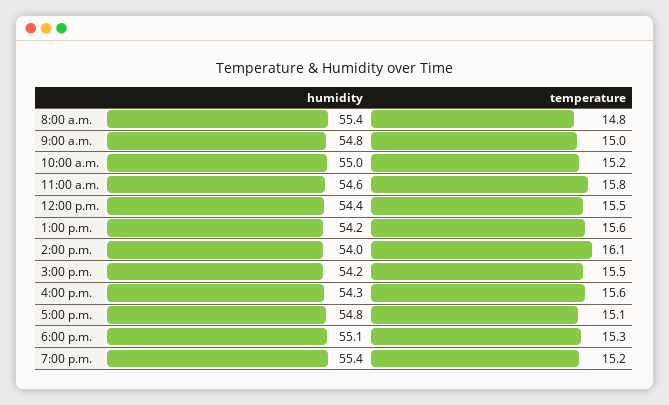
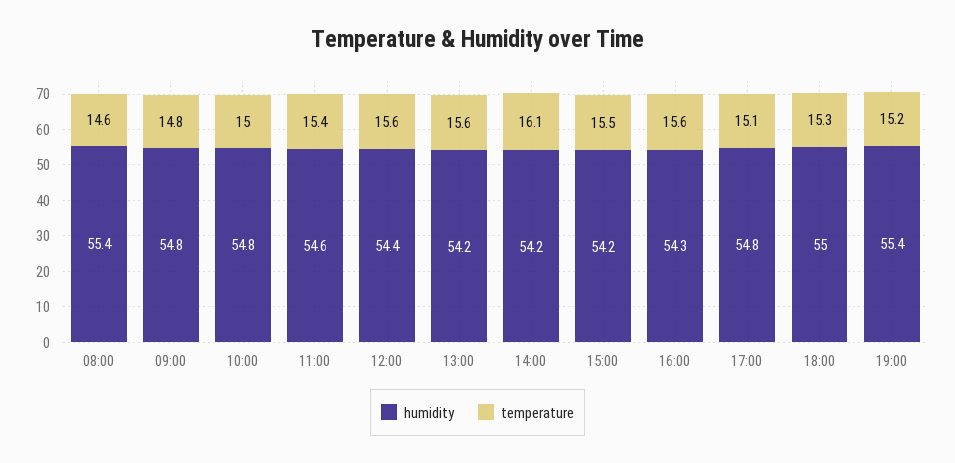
  {
    "humidity": {
      "8:00 a.m.": 55.4,
      "9:00 a.m.": 54.8,
-     "10:00 a.m.": 55,
+     "10:00 a.m.": 54.8,
      "11:00 a.m.": 54.6,
      "12:00 p.m.": 54.4,
      "1:00 p.m.": 54.2,
-     "2:00 p.m.": 54,
+     "2:00 p.m.": 54.2,
      "3:00 p.m.": 54.2,
      "4:00 p.m.": 54.3,
      "5:00 p.m.": 54.8,
-     "6:00 p.m.": 55.1,
+     "6:00 p.m.": 55,
      "7:00 p.m.": 55.4
    },
    "temperature": {
-     "8:00 a.m.": 14.8,
+     "8:00 a.m.": 14.6,
-     "9:00 a.m.": 15,
+     "9:00 a.m.": 14.8,
-     "10:00 a.m.": 15.2,
+     "10:00 a.m.": 15,
-     "11:00 a.m.": 15.8,
+     "11:00 a.m.": 15.4,
-     "12:00 p.m.": 15.5,
+     "12:00 p.m.": 15.6,
      "1:00 p.m.": 15.6,
      "2:00 p.m.": 16.1,
      "3:00 p.m.": 15.5,
      "4:00 p.m.": 15.6,
      "5:00 p.m.": 15.1,
      "6:00 p.m.": 15.3,
      "7:00 p.m.": 15.2
    }
  }

